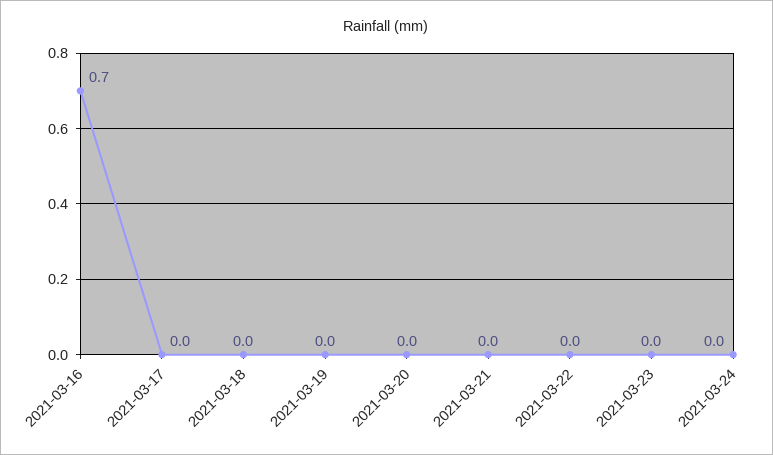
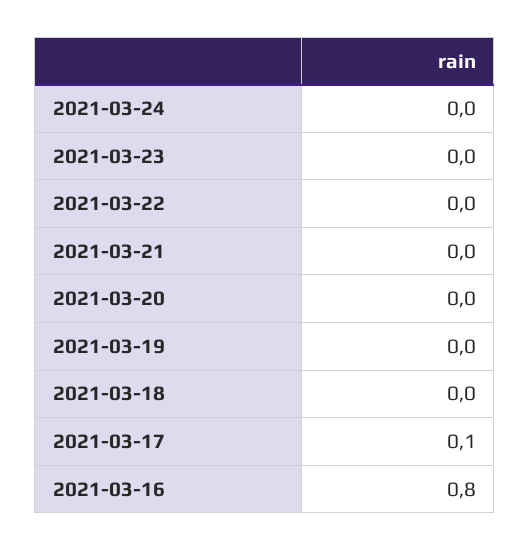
  {
-   "2021-03-16": 0.7,
+   "2021-03-16": 0.8,
-   "2021-03-17": 0,
+   "2021-03-17": 0.1,
    "2021-03-18": 0,
    "2021-03-19": 0,
    "2021-03-20": 0,
    "2021-03-21": 0,
    "2021-03-22": 0,
    "2021-03-23": 0,
    "2021-03-24": 0
  }

